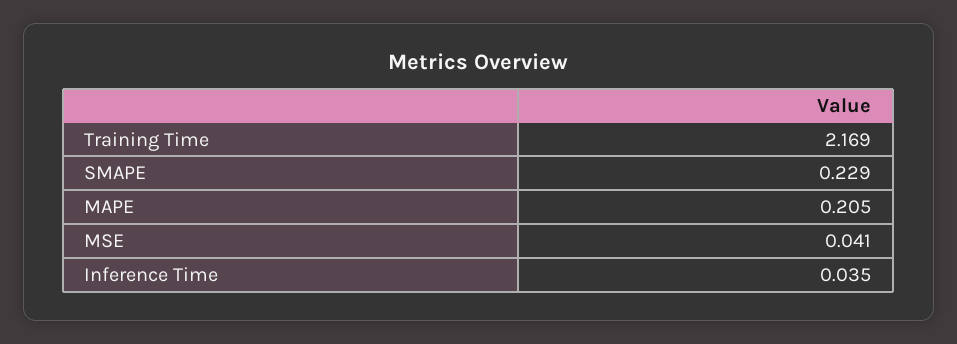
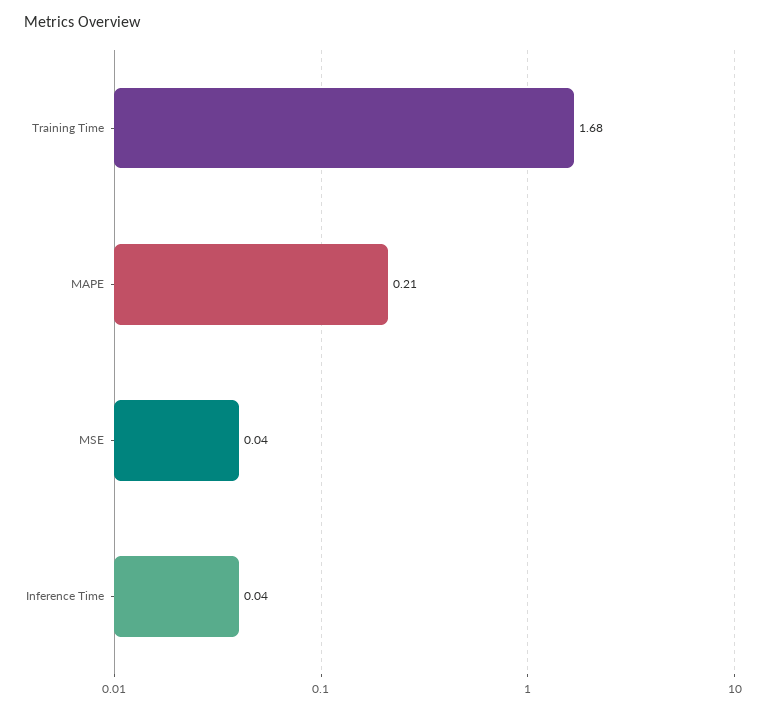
  {
-   "Training Time": 2.169,
+   "Training Time": 1.68,
-   "SMAPE": 0.229,
    "MAPE": 0.205,
    "MSE": 0.041,
    "Inference Time": 0.035
  }

